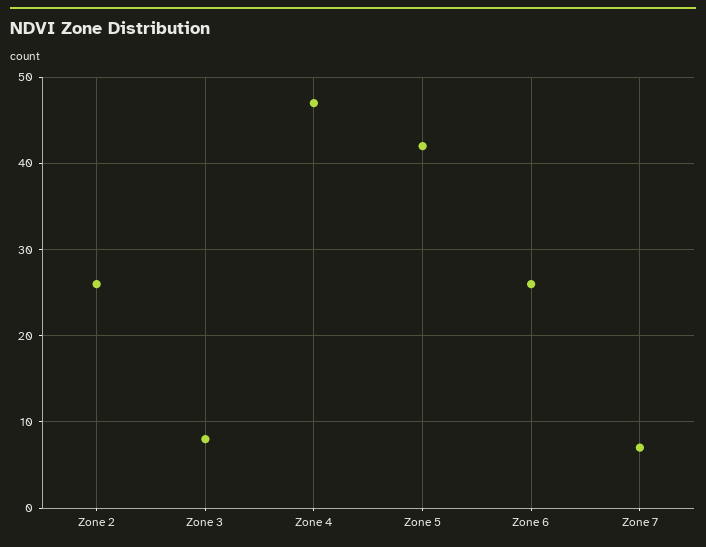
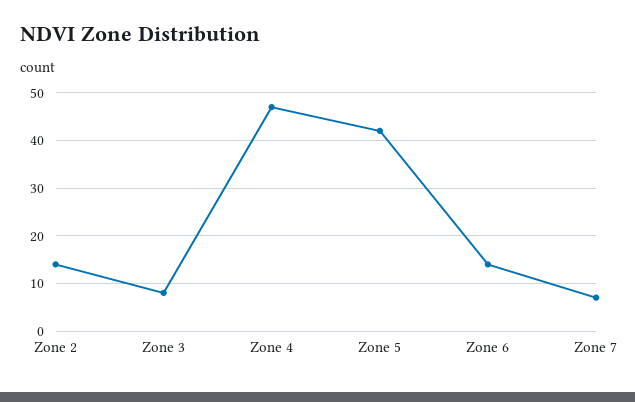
  {
-   "Zone 2": 26,
+   "Zone 2": 15,
    "Zone 3": 8,
    "Zone 4": 47,
    "Zone 5": 42,
-   "Zone 6": 26,
+   "Zone 6": 15,
    "Zone 7": 7
  }

